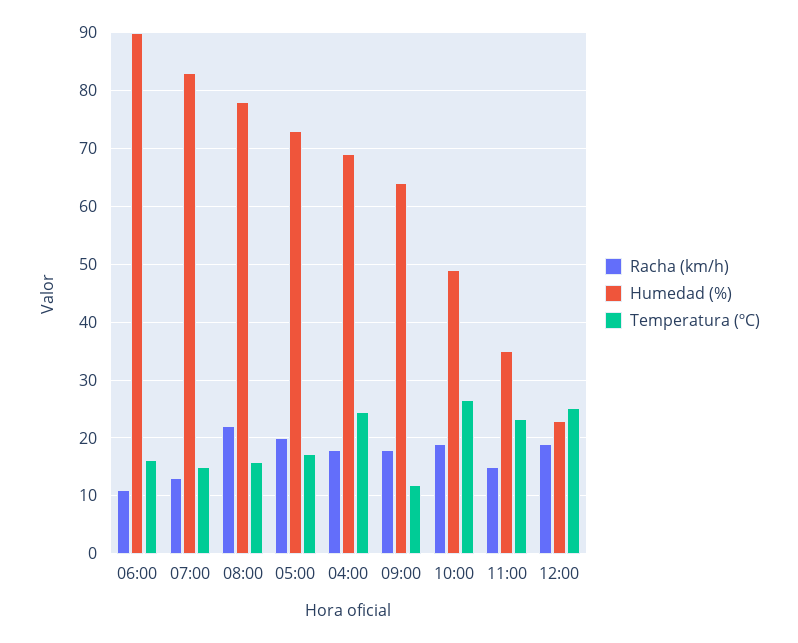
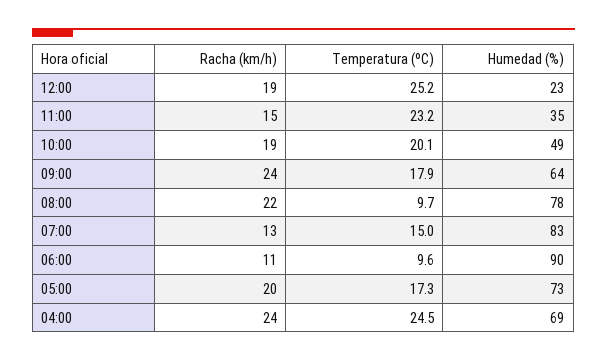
  {
    "Racha (km/h)": {
      "06:00": 11,
      "07:00": 13,
      "08:00": 22,
      "05:00": 20,
-     "04:00": 18,
+     "04:00": 24,
-     "09:00": 18,
+     "09:00": 24,
      "10:00": 19,
      "11:00": 15,
      "12:00": 19
    },
    "Humedad (%)": {
      "06:00": 90,
      "07:00": 83,
      "08:00": 78,
      "05:00": 73,
      "04:00": 69,
      "09:00": 64,
      "10:00": 49,
      "11:00": 35,
      "12:00": 23
    },
    "Temperatura (ºC)": {
-     "06:00": 16,
+     "06:00": 9.6,
      "07:00": 15,
-     "08:00": 16,
+     "08:00": 9.7,
      "05:00": 17.3,
      "04:00": 24.5,
-     "09:00": 12,
+     "09:00": 17.9,
-     "10:00": 26,
+     "10:00": 20.1,
      "11:00": 23.2,
      "12:00": 25.2
    }
  }

